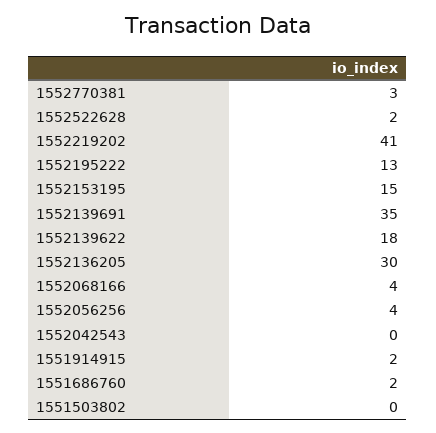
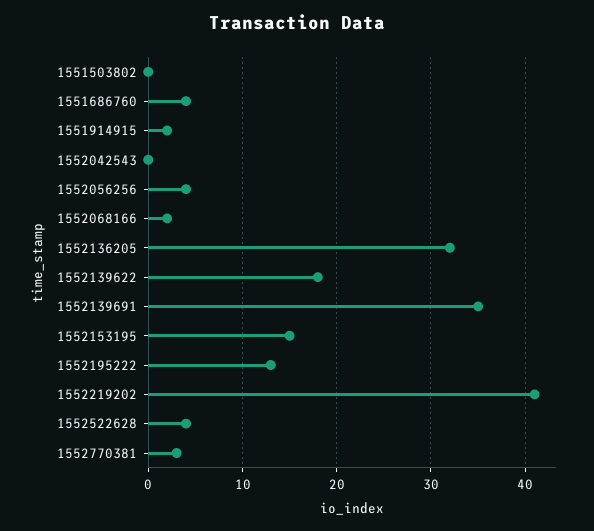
  {
    "1552770381": 3,
-   "1552522628": 2,
+   "1552522628": 4,
    "1552219202": 41,
    "1552195222": 13,
    "1552153195": 15,
    "1552139691": 35,
    "1552139622": 18,
-   "1552136205": 30,
+   "1552136205": 32,
-   "1552068166": 4,
+   "1552068166": 2,
    "1552056256": 4,
    "1552042543": 0,
    "1551914915": 2,
-   "1551686760": 2,
+   "1551686760": 4,
    "1551503802": 0
  }

